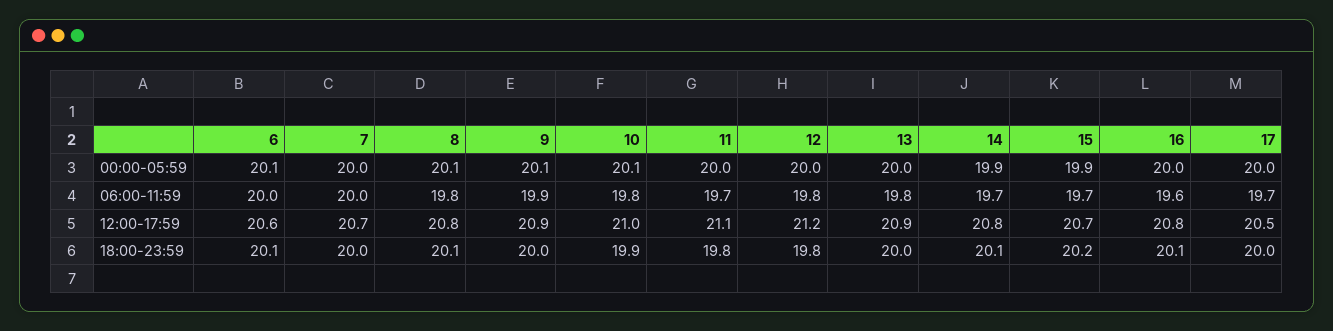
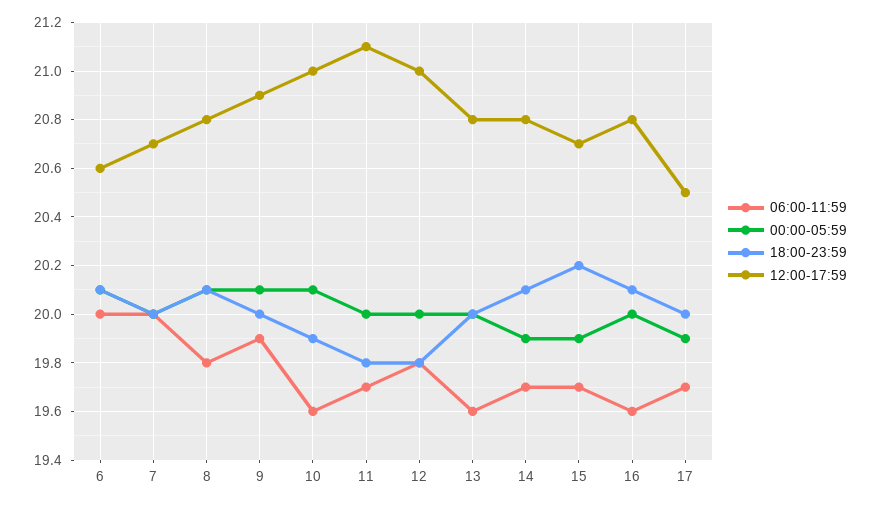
  {
    "00:00-05:59": {
      "6": 20.1,
      "7": 20,
      "8": 20.1,
      "9": 20.1,
      "10": 20.1,
      "11": 20,
      "12": 20,
      "13": 20,
      "14": 19.9,
      "15": 19.9,
      "16": 20,
-     "17": 20
+     "17": 19.9
    },
    "06:00-11:59": {
      "6": 20,
      "7": 20,
      "8": 19.8,
      "9": 19.9,
-     "10": 19.8,
+     "10": 19.6,
      "11": 19.7,
      "12": 19.8,
-     "13": 19.8,
+     "13": 19.6,
      "14": 19.7,
      "15": 19.7,
      "16": 19.6,
      "17": 19.7
    },
    "12:00-17:59": {
      "6": 20.6,
      "7": 20.7,
      "8": 20.8,
      "9": 20.9,
      "10": 21,
      "11": 21.1,
-     "12": 21.2,
+     "12": 21,
-     "13": 20.9,
+     "13": 20.8,
      "14": 20.8,
      "15": 20.7,
      "16": 20.8,
      "17": 20.5
    },
    "18:00-23:59": {
      "6": 20.1,
      "7": 20,
      "8": 20.1,
      "9": 20,
      "10": 19.9,
      "11": 19.8,
      "12": 19.8,
      "13": 20,
      "14": 20.1,
      "15": 20.2,
      "16": 20.1,
      "17": 20
    }
  }

